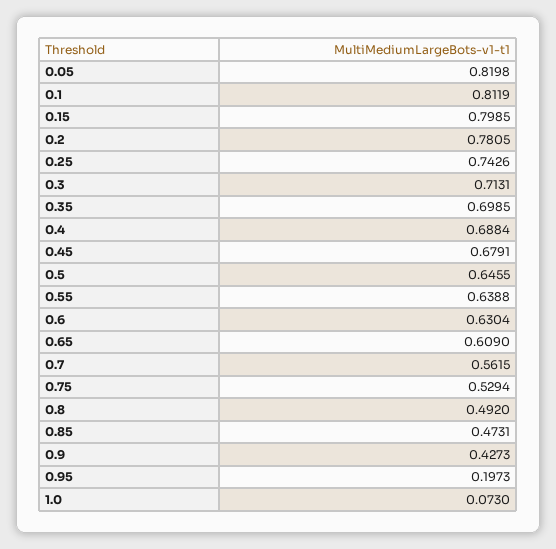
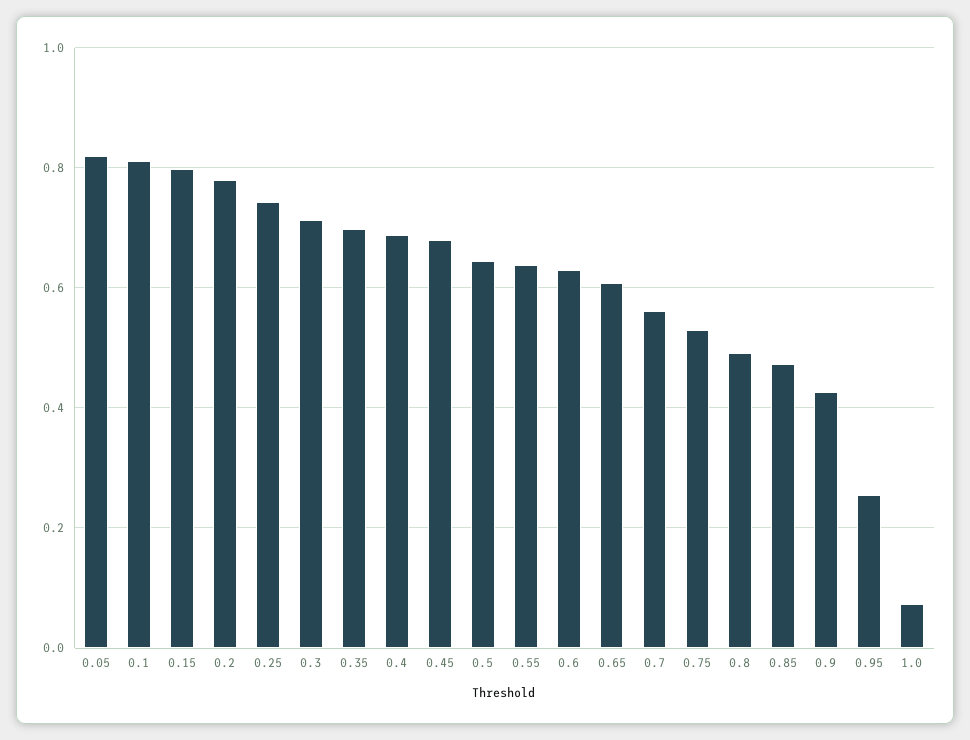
  {
    "0.05": 0.8198,
    "0.1": 0.8119,
    "0.15": 0.7985,
    "0.2": 0.7805,
    "0.25": 0.7426,
    "0.3": 0.7131,
    "0.35": 0.6985,
    "0.4": 0.6884,
    "0.45": 0.6791,
    "0.5": 0.6455,
    "0.55": 0.6388,
    "0.6": 0.6304,
    "0.65": 0.609,
    "0.7": 0.5615,
    "0.75": 0.5294,
    "0.8": 0.492,
    "0.85": 0.4731,
    "0.9": 0.4273,
-   "0.95": 0.1973,
+   "0.95": 0.26,
    "1.0": 0.073
  }

